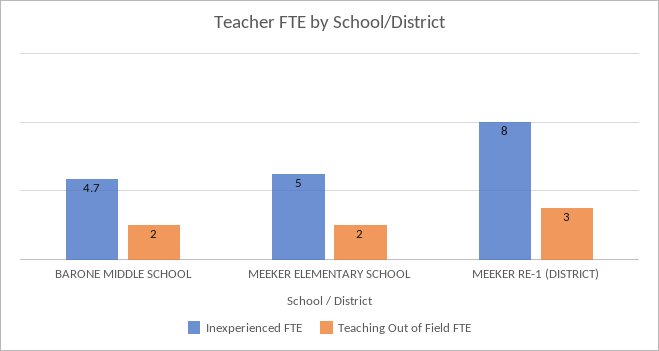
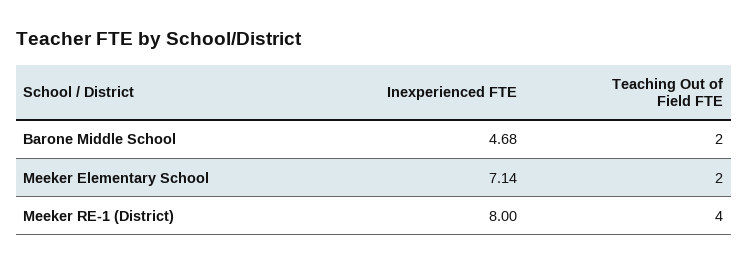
  {
    "Inexperienced FTE": {
      "BARONE MIDDLE SCHOOL": 4.68,
-     "MEEKER ELEMENTARY SCHOOL": 5,
+     "MEEKER ELEMENTARY SCHOOL": 7.14,
      "MEEKER RE-1 (DISTRICT)": 8
    },
    "Teaching Out of Field FTE": {
      "BARONE MIDDLE SCHOOL": 2,
      "MEEKER ELEMENTARY SCHOOL": 2,
-     "MEEKER RE-1 (DISTRICT)": 3
+     "MEEKER RE-1 (DISTRICT)": 4
    }
  }

